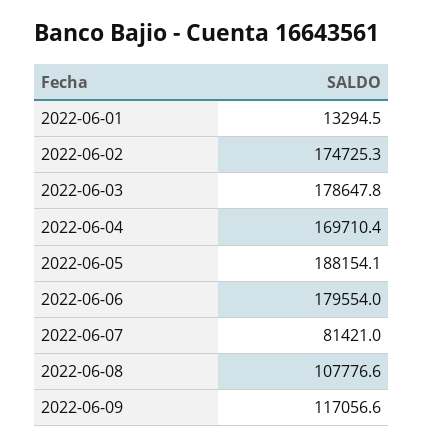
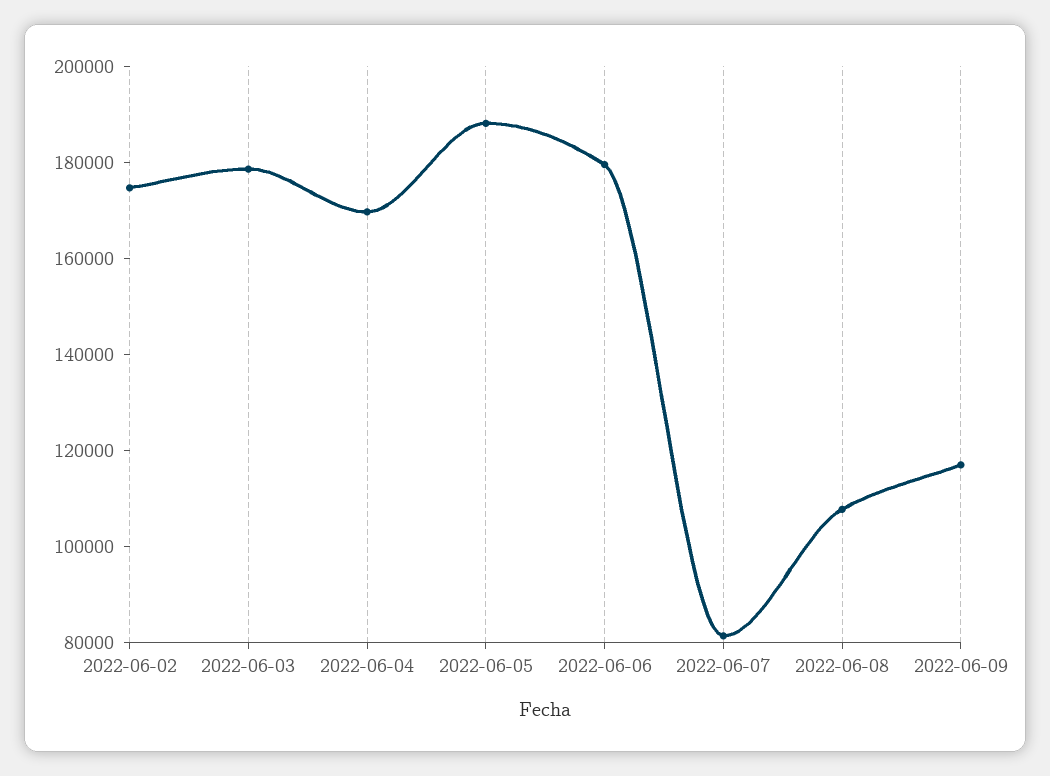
  {
-   "2022-06-01": 13294.5,
    "2022-06-02": 174725.3,
    "2022-06-03": 178647.8,
    "2022-06-04": 169710.4,
    "2022-06-05": 188154.1,
    "2022-06-06": 179554,
    "2022-06-07": 81421,
    "2022-06-08": 107776.6,
    "2022-06-09": 117056.6
  }

